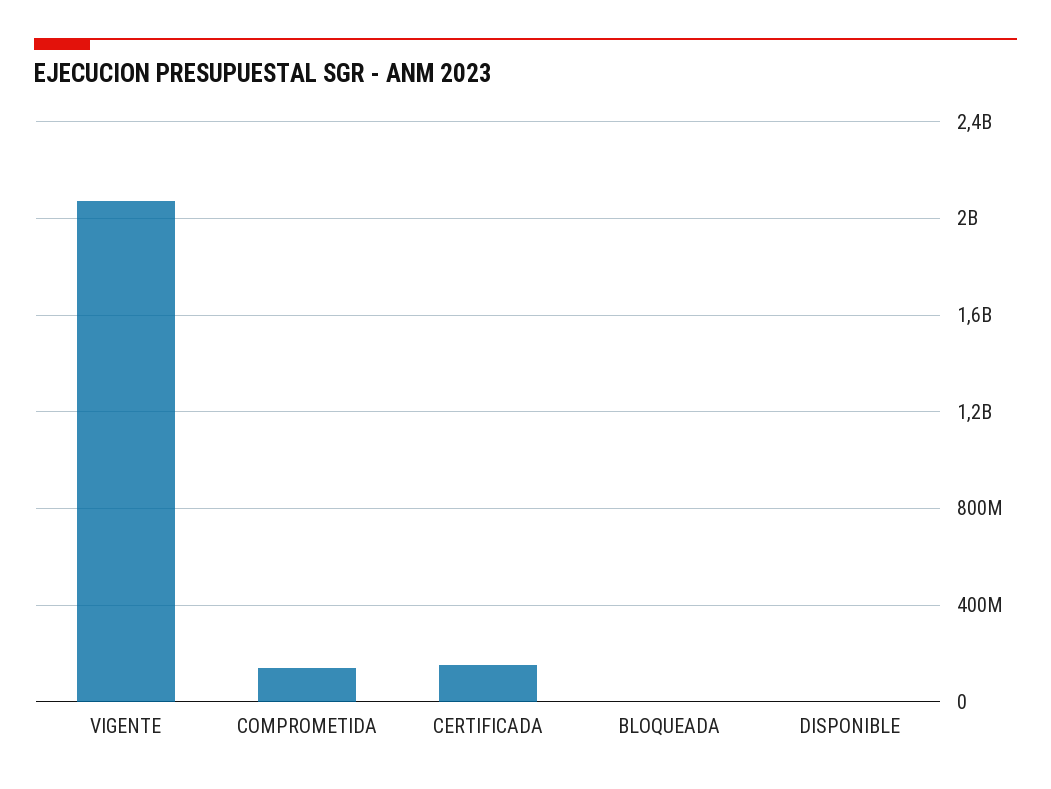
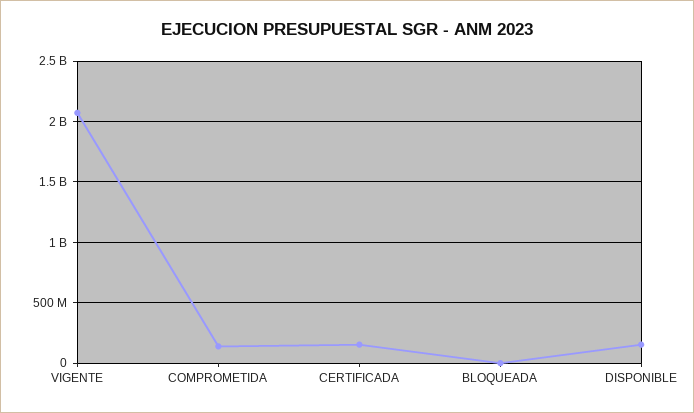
  {
    "VIGENTE": 2050000000,
    "COMPROMETIDA": 150000000,
    "CERTIFICADA": 150000000,
    "BLOQUEADA": 0,
-   "DISPONIBLE": 0
+   "DISPONIBLE": 150000000
  }

